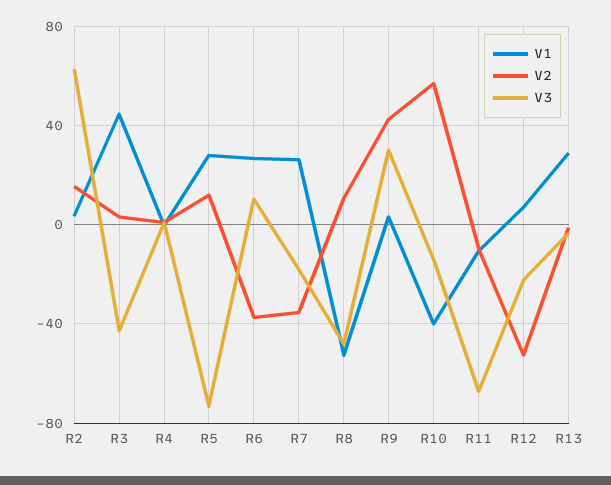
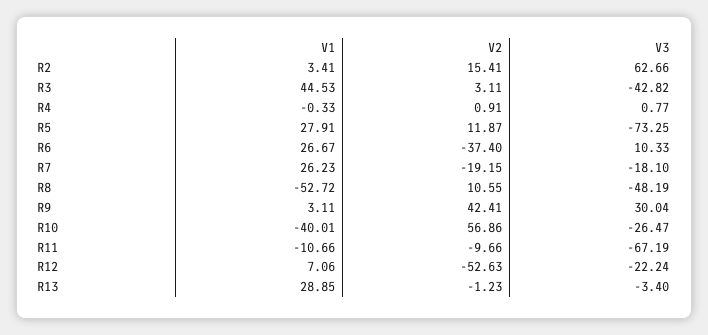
  {
    "V1": {
      "R2": 3.41,
      "R3": 44.53,
      "R4": -0.33,
      "R5": 27.91,
      "R6": 26.67,
      "R7": 26.23,
      "R8": -52.72,
      "R9": 3.11,
      "R10": -40.01,
      "R11": -10.66,
      "R12": 7.06,
      "R13": 28.85
    },
    "V2": {
      "R2": 15.41,
      "R3": 3.11,
      "R4": 0.91,
      "R5": 11.87,
      "R6": -37.4,
-     "R7": -35,
+     "R7": -19.15,
      "R8": 10.55,
      "R9": 42.41,
      "R10": 56.86,
      "R11": -9.66,
      "R12": -52.63,
      "R13": -1.23
    },
    "V3": {
      "R2": 62.66,
      "R3": -42.82,
      "R4": 0.77,
      "R5": -73.25,
      "R6": 10.33,
      "R7": -18.1,
      "R8": -48.19,
      "R9": 30.04,
-     "R10": -15,
+     "R10": -26.47,
      "R11": -67.19,
      "R12": -22.24,
      "R13": -3.4
    }
  }

